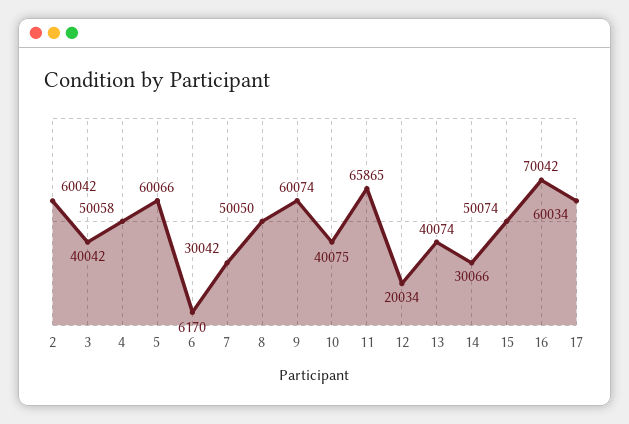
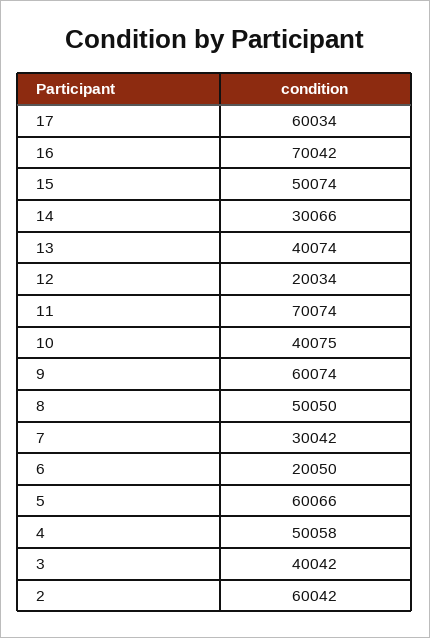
  {
    "2": 60042,
    "3": 40042,
    "4": 50058,
    "5": 60066,
-   "6": 6170,
+   "6": 20050,
    "7": 30042,
    "8": 50050,
    "9": 60074,
    "10": 40075,
-   "11": 65865,
+   "11": 70074,
    "12": 20034,
    "13": 40074,
    "14": 30066,
    "15": 50074,
    "16": 70042,
    "17": 60034
  }

